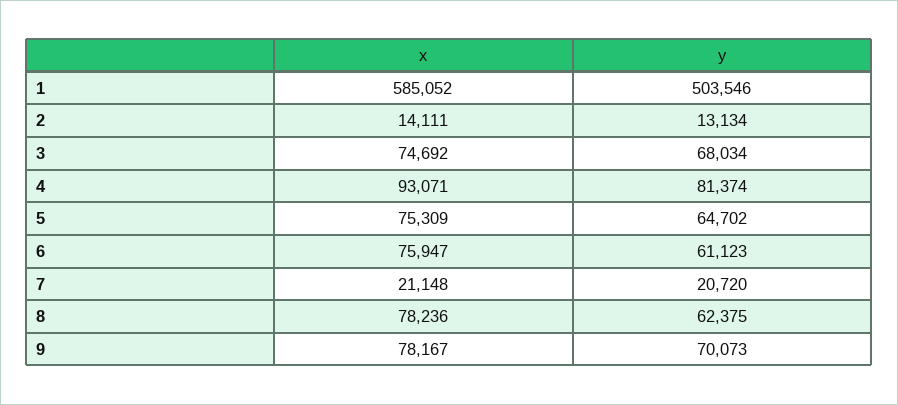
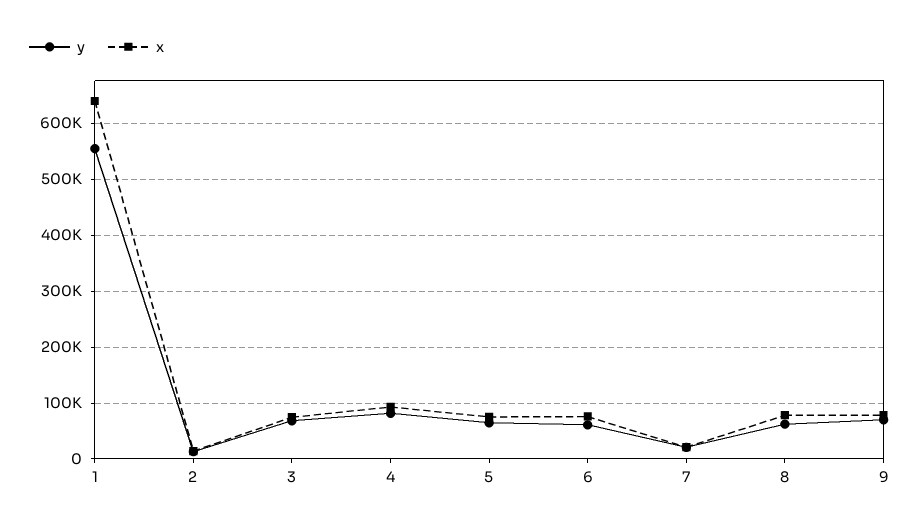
  {
    "x": {
-     "1": 585052,
+     "1": 640000,
      "2": 14111,
      "3": 74692,
      "4": 93071,
      "5": 75309,
      "6": 75947,
      "7": 21148,
      "8": 78236,
      "9": 78167
    },
    "y": {
-     "1": 503546,
+     "1": 560000,
      "2": 13134,
      "3": 68034,
      "4": 81374,
      "5": 64702,
      "6": 61123,
      "7": 20720,
      "8": 62375,
      "9": 70073
    }
  }

